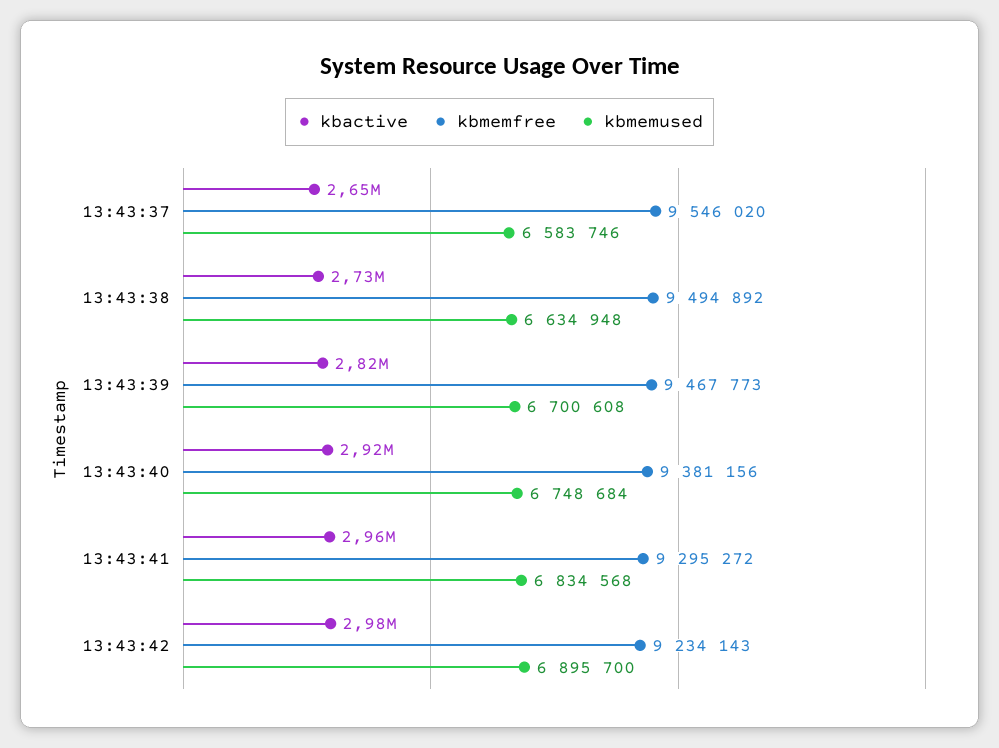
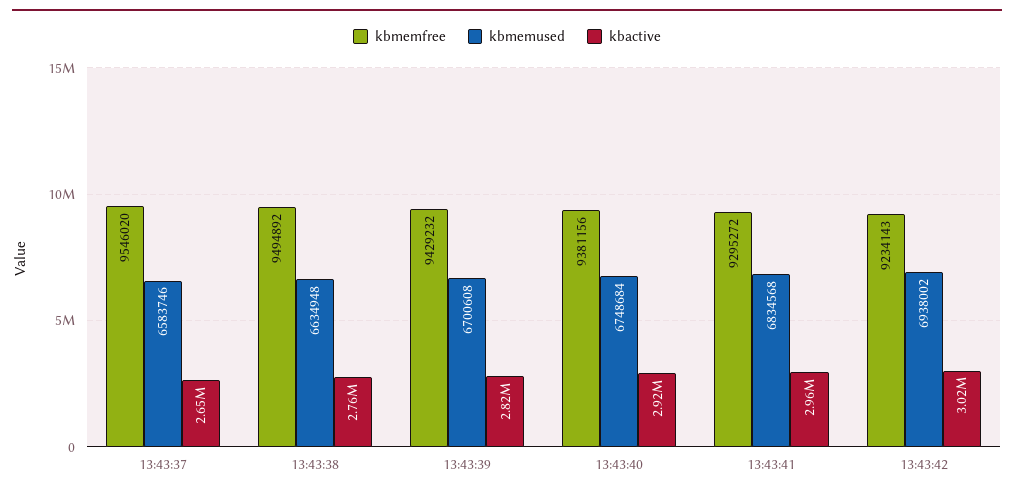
  {
    "kbactive": {
      "13:43:37": 2650000,
-     "13:43:38": 2730000,
+     "13:43:38": 2760000,
      "13:43:39": 2820000,
      "13:43:40": 2920000,
      "13:43:41": 2960000,
-     "13:43:42": 2980000
+     "13:43:42": 3020000
    },
    "kbmemfree": {
      "13:43:37": 9546020,
      "13:43:38": 9494892,
-     "13:43:39": 9467773,
+     "13:43:39": 9429232,
      "13:43:40": 9381156,
      "13:43:41": 9295272,
      "13:43:42": 9234143
    },
    "kbmemused": {
      "13:43:37": 6583746,
      "13:43:38": 6634948,
      "13:43:39": 6700608,
      "13:43:40": 6748684,
      "13:43:41": 6834568,
-     "13:43:42": 6895700
+     "13:43:42": 6938002
    }
  }

